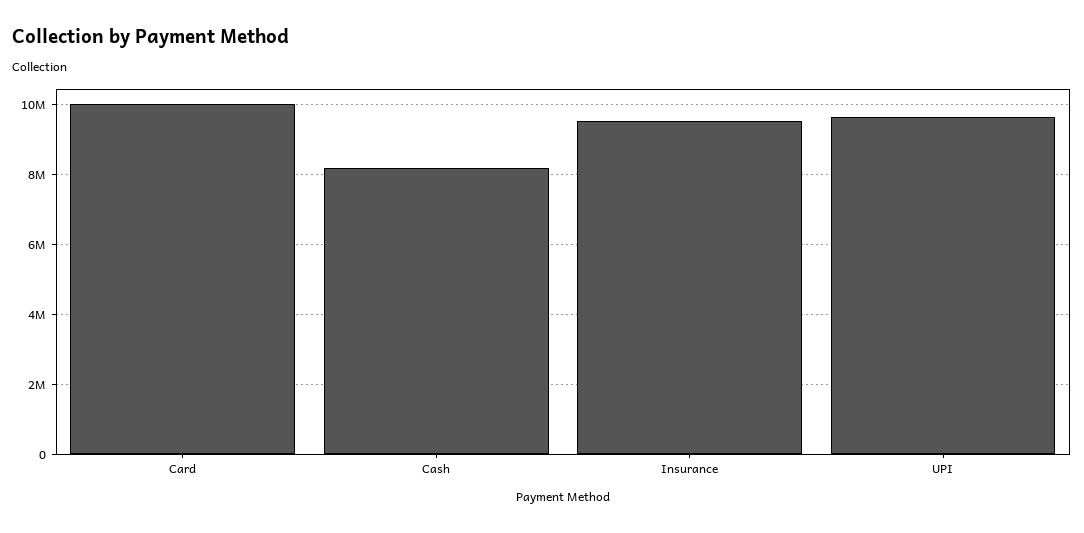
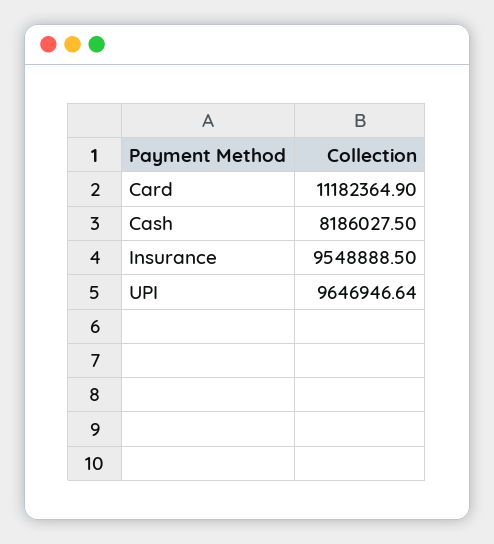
  {
-   "Card": 10000000,
+   "Card": 11182364.9,
    "Cash": 8186027.5,
    "Insurance": 9548888.5,
    "UPI": 9646946.64
  }

